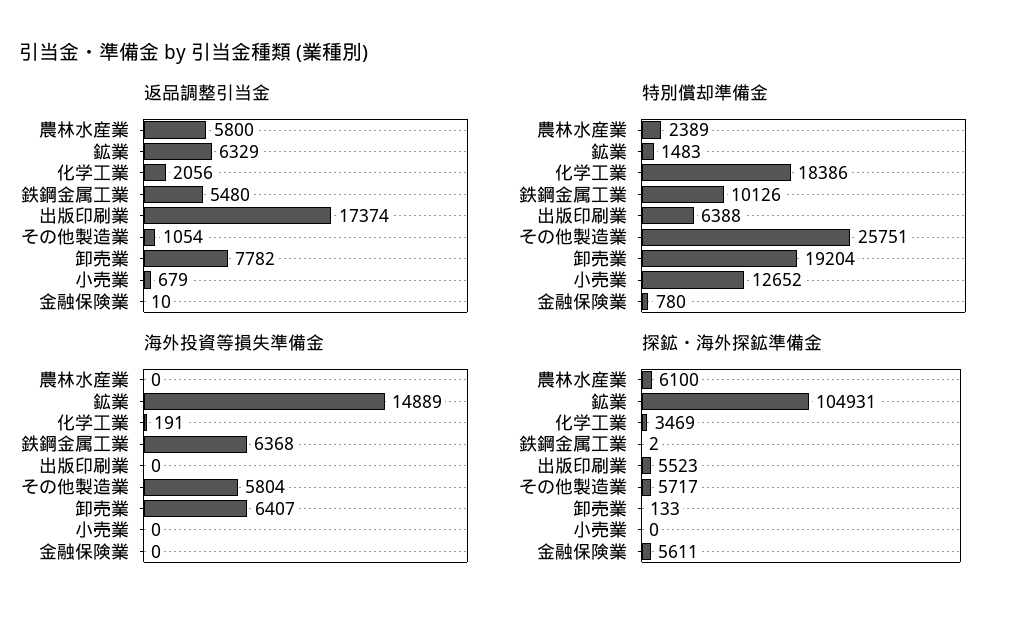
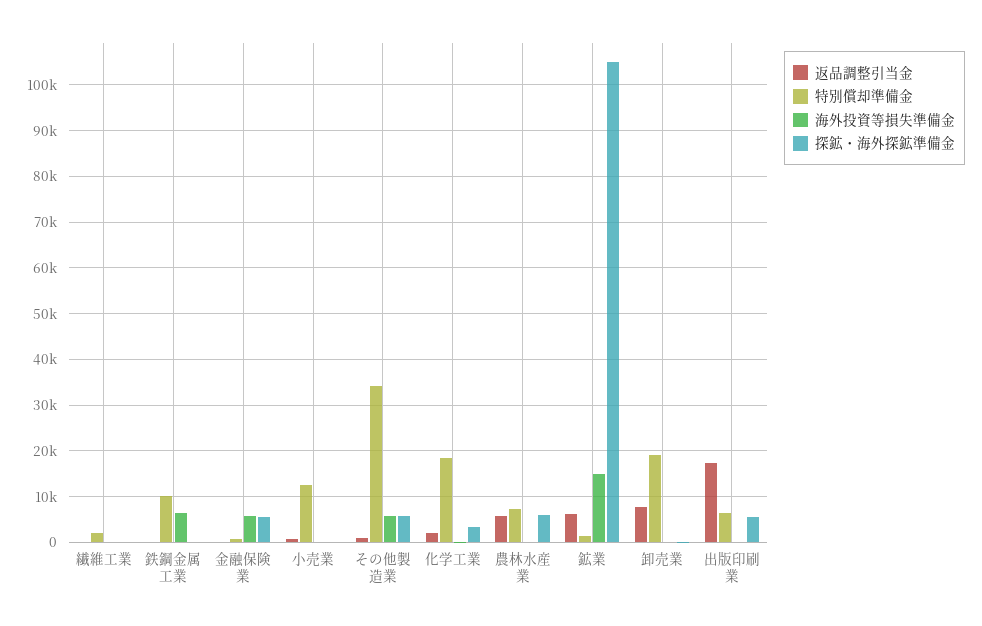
  {
    "返品調整引当金": {
      "農林水産業": 5800,
      "鉱業": 6329,
      "化学工業": 2056,
-     "鉄鋼金属工業": 5480,
+     "鉄鋼金属工業": 0,
      "出版印刷業": 17374,
      "その他製造業": 1054,
      "卸売業": 7782,
      "小売業": 679,
-     "金融保険業": 10
+     "金融保険業": 10,
+     "繊維工業": 0
    },
    "特別償却準備金": {
-     "農林水産業": 2389,
+     "農林水産業": 8000,
      "鉱業": 1483,
      "化学工業": 18386,
      "鉄鋼金属工業": 10126,
      "出版印刷業": 6388,
-     "その他製造業": 25751,
+     "その他製造業": 34000,
      "卸売業": 19204,
      "小売業": 12652,
-     "金融保険業": 780
+     "金融保険業": 780,
+     "繊維工業": 2000
    },
    "海外投資等損失準備金": {
      "農林水産業": 0,
      "鉱業": 14889,
      "化学工業": 191,
      "鉄鋼金属工業": 6368,
      "出版印刷業": 0,
      "その他製造業": 5804,
-     "卸売業": 6407,
+     "卸売業": 0,
      "小売業": 0,
-     "金融保険業": 0
+     "金融保険業": 6000,
+     "繊維工業": 0
    },
    "探鉱・海外探鉱準備金": {
      "農林水産業": 6100,
      "鉱業": 104931,
      "化学工業": 3469,
      "鉄鋼金属工業": 2,
      "出版印刷業": 5523,
      "その他製造業": 5717,
      "卸売業": 133,
      "小売業": 0,
-     "金融保険業": 5611
+     "金融保険業": 5611,
+     "繊維工業": 0
    }
  }

